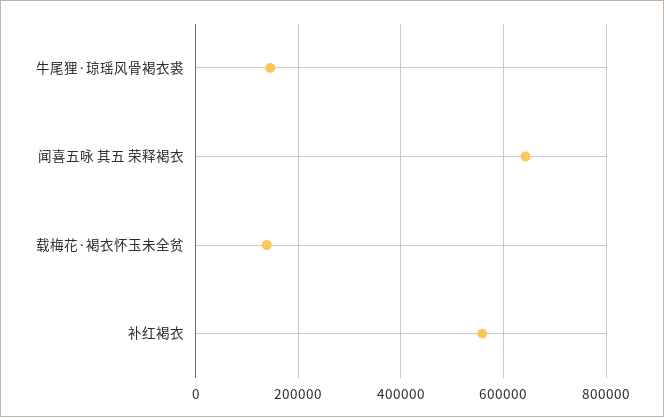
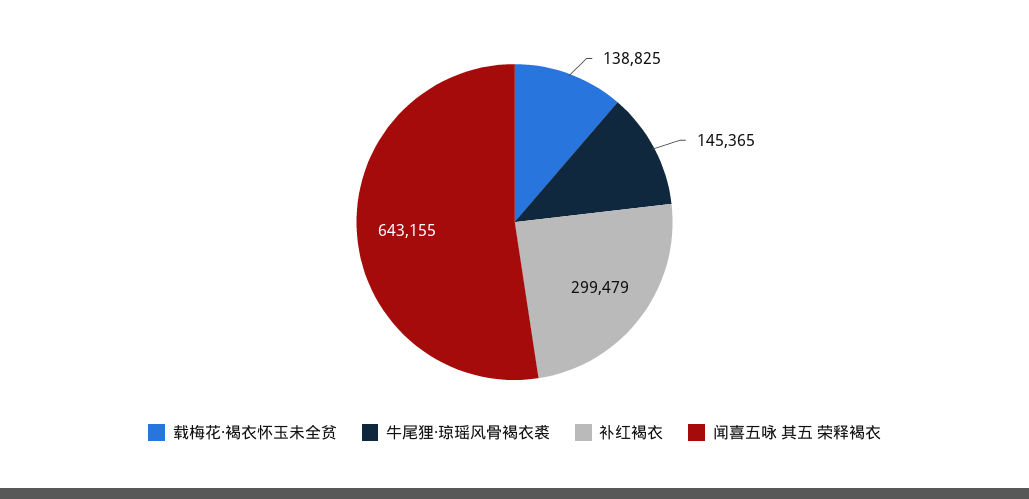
  {
    "牛尾狸·琼瑶风骨褐衣裘": 145365,
    "闻喜五咏 其五 荣释褐衣": 643155,
    "载梅花·褐衣怀玉未全贫": 138825,
-   "补红褐衣": 560000
+   "补红褐衣": 299479
  }

